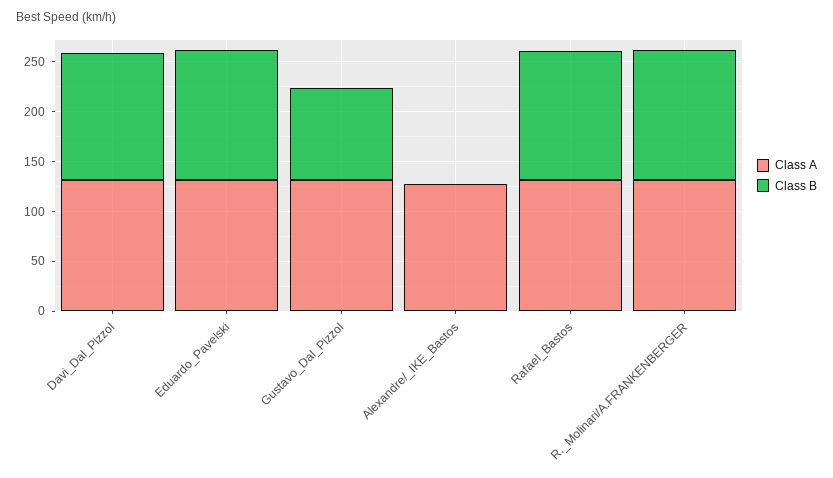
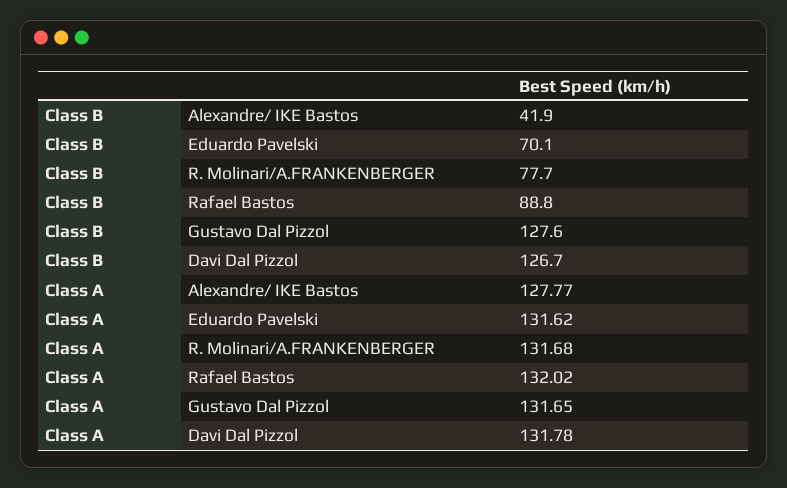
  {
    "Class A": {
      "Davi_Dal_Pizzol": 131.78,
      "Eduardo_Pavelski": 131.62,
      "Gustavo_Dal_Pizzol": 131.65,
      "Alexandre/_IKE_Bastos": 127.77,
      "Rafael_Bastos": 132.02,
      "R._Molinari/A.FRANKENBERGER": 131.68
    },
    "Class B": {
      "Davi_Dal_Pizzol": 126.7,
-     "Eduardo_Pavelski": 130,
+     "Eduardo_Pavelski": 70.1,
-     "Gustavo_Dal_Pizzol": 90,
+     "Gustavo_Dal_Pizzol": 127.6,
-     "Alexandre/_IKE_Bastos": 0,
+     "Alexandre/_IKE_Bastos": 41.9,
-     "Rafael_Bastos": 130,
+     "Rafael_Bastos": 88.8,
-     "R._Molinari/A.FRANKENBERGER": 130
+     "R._Molinari/A.FRANKENBERGER": 77.7
    }
  }

